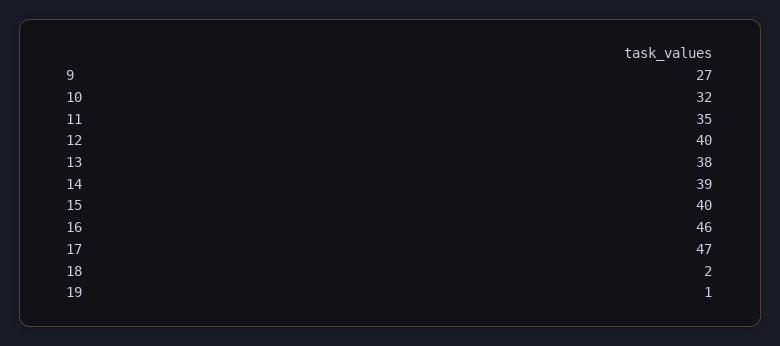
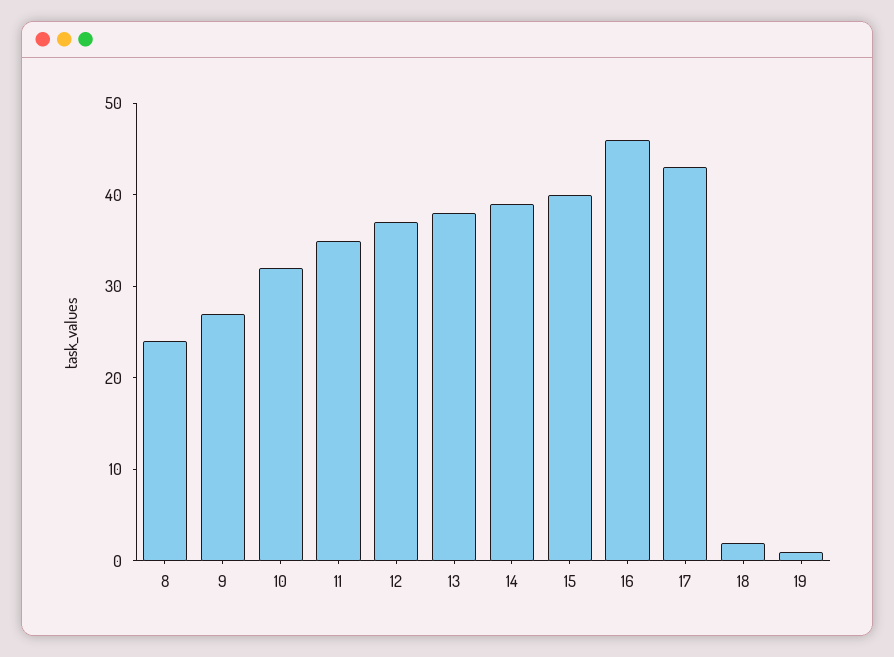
  {
    "9": 27,
    "10": 32,
    "11": 35,
-   "12": 40,
+   "12": 37,
    "13": 38,
    "14": 39,
    "15": 40,
    "16": 46,
-   "17": 47,
+   "17": 43,
    "18": 2,
-   "19": 1
+   "19": 1,
+   "8": 24
  }

